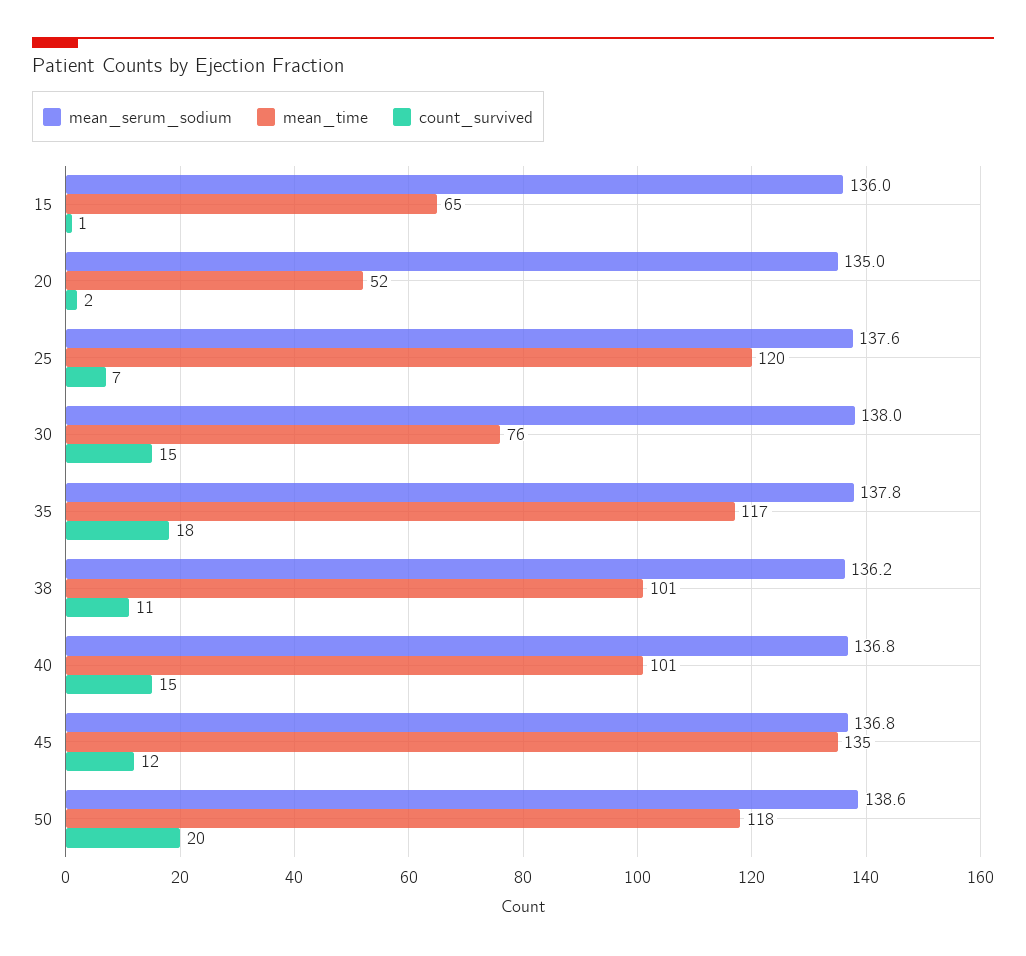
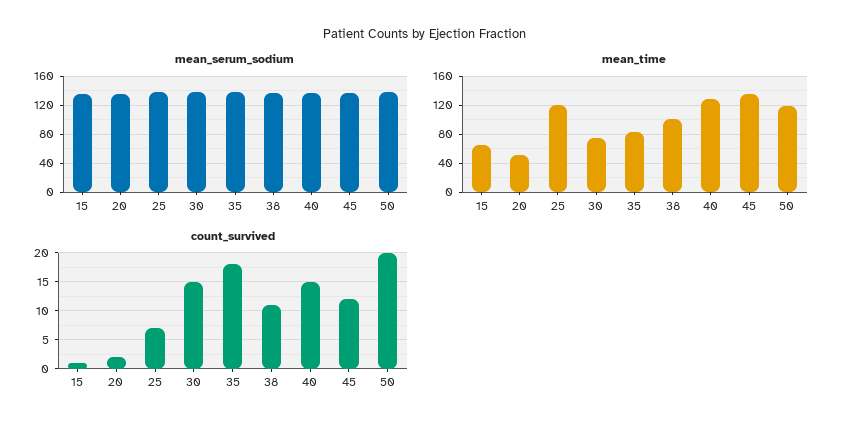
  {
    "mean_serum_sodium": {
      "15": 136,
      "20": 135,
      "25": 137.6,
      "30": 138,
      "35": 137.8,
      "38": 136.2,
      "40": 136.8,
      "45": 136.8,
      "50": 138.6
    },
    "mean_time": {
      "15": 65,
      "20": 52,
      "25": 120,
      "30": 76,
-     "35": 117,
+     "35": 80,
      "38": 101,
-     "40": 101,
+     "40": 130,
      "45": 135,
      "50": 118
    },
    "count_survived": {
      "15": 1,
      "20": 2,
      "25": 7,
      "30": 15,
      "35": 18,
      "38": 11,
      "40": 15,
      "45": 12,
      "50": 20
    }
  }

